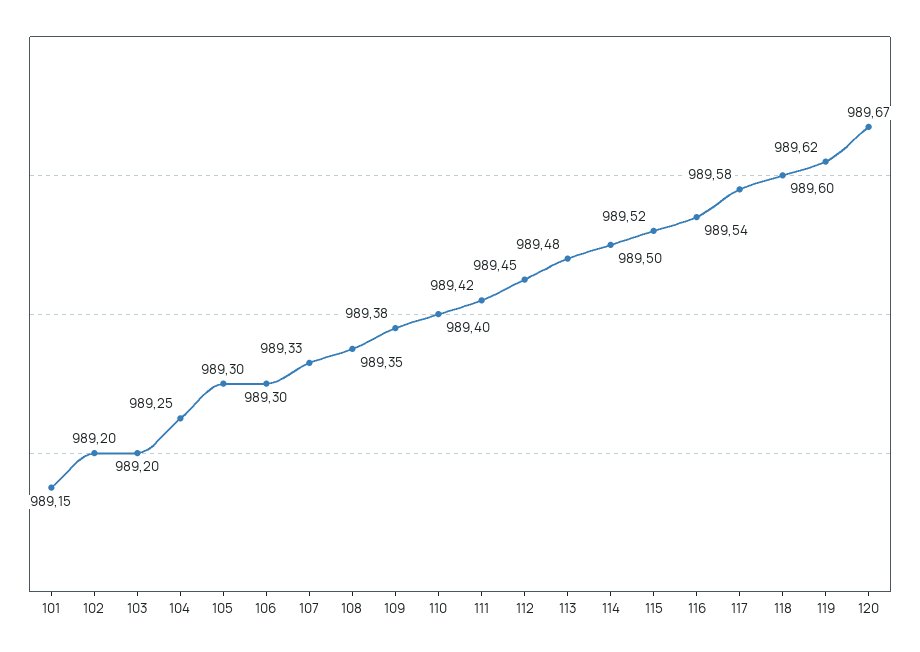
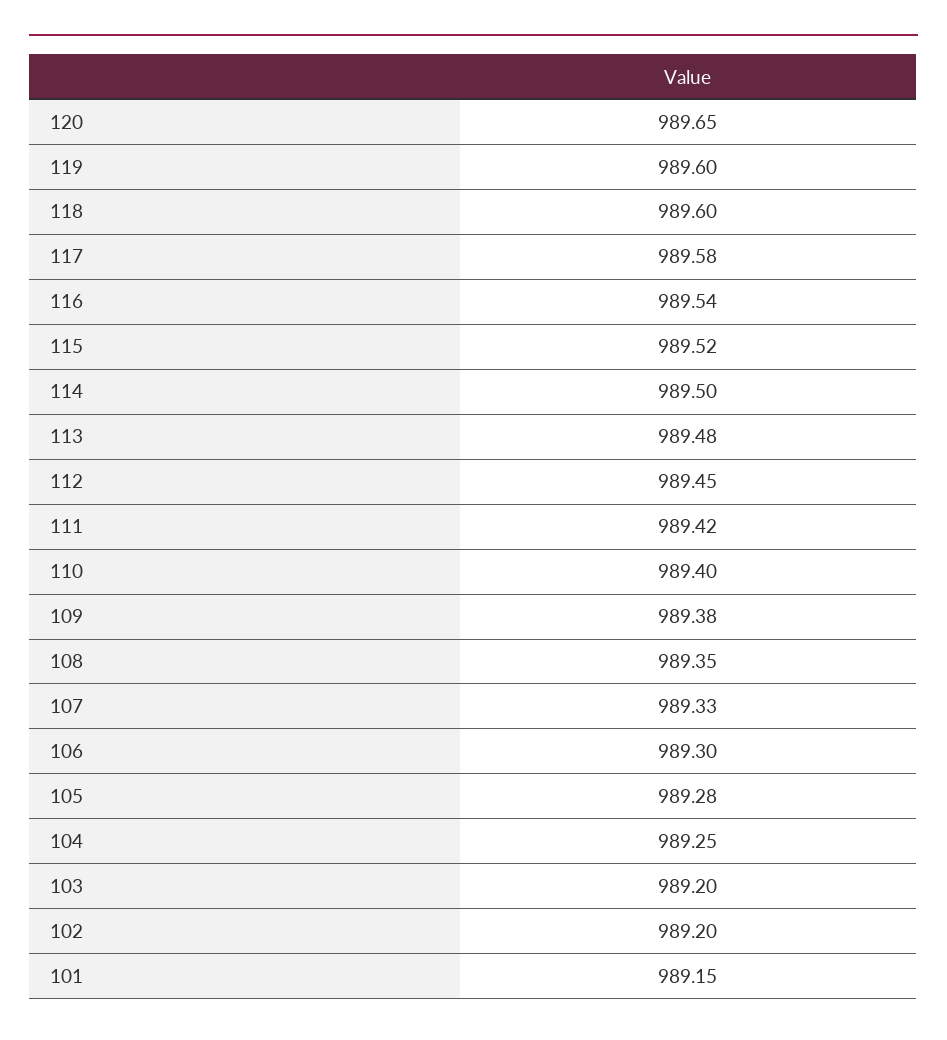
  {
    "101": 989.15,
    "102": 989.2,
    "103": 989.2,
    "104": 989.25,
-   "105": 989.3,
+   "105": 989.28,
    "106": 989.3,
    "107": 989.33,
    "108": 989.35,
    "109": 989.38,
    "110": 989.4,
    "111": 989.42,
    "112": 989.45,
    "113": 989.48,
    "114": 989.5,
    "115": 989.52,
    "116": 989.54,
    "117": 989.58,
    "118": 989.6,
-   "119": 989.62,
+   "119": 989.6,
-   "120": 989.67
+   "120": 989.65
  }

